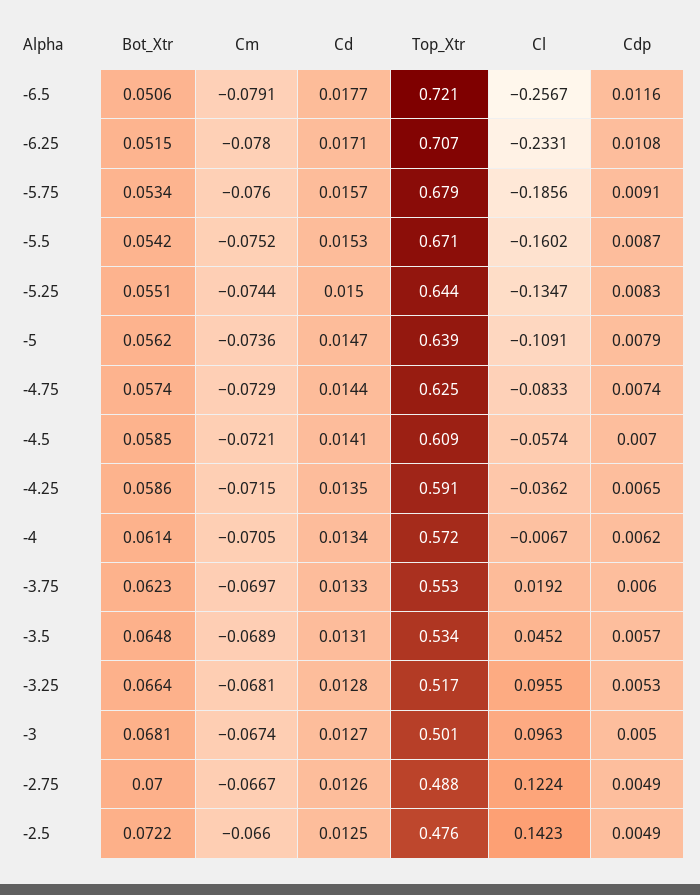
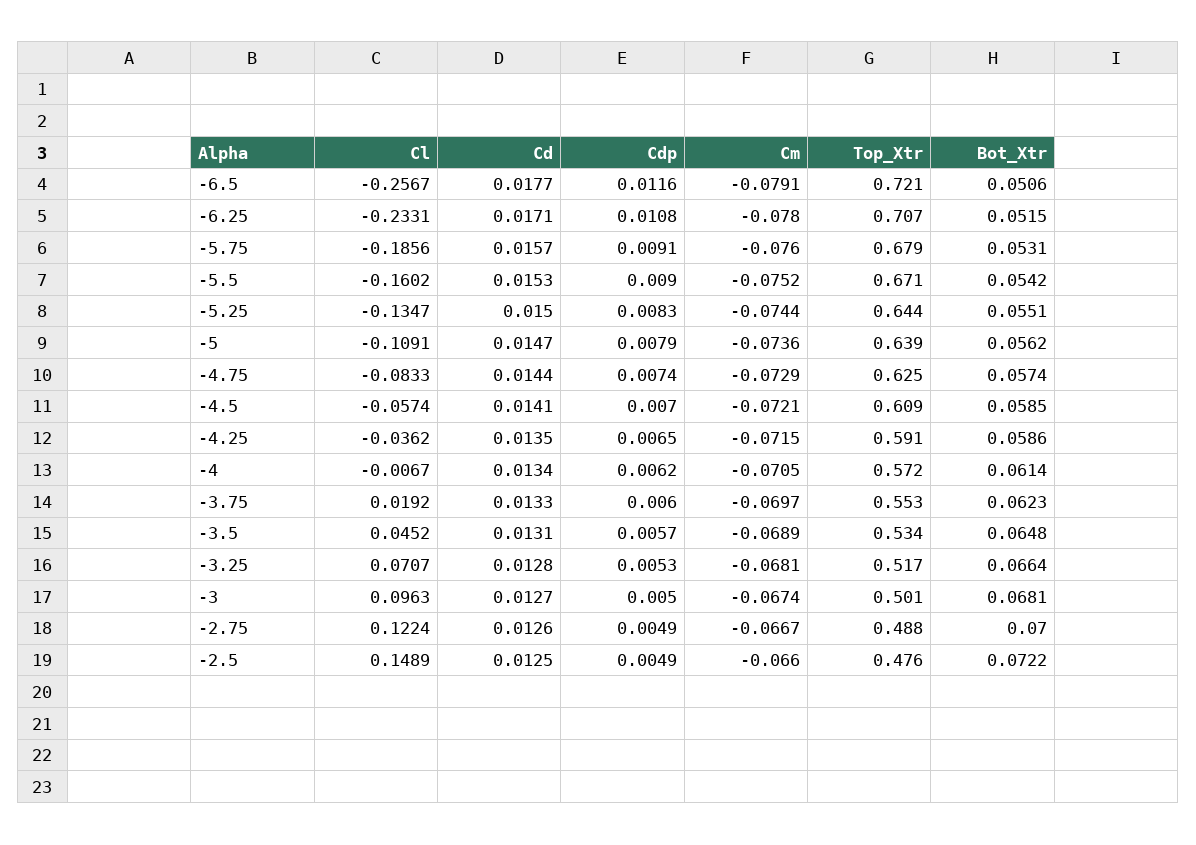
  {
    "Bot_Xtr": {
      "-6.5": 0.0506,
      "-6.25": 0.0515,
-     "-5.75": 0.0534,
+     "-5.75": 0.0531,
      "-5.5": 0.0542,
      "-5.25": 0.0551,
      "-5": 0.0562,
      "-4.75": 0.0574,
      "-4.5": 0.0585,
      "-4.25": 0.0586,
      "-4": 0.0614,
      "-3.75": 0.0623,
      "-3.5": 0.0648,
      "-3.25": 0.0664,
      "-3": 0.0681,
      "-2.75": 0.07,
      "-2.5": 0.0722
    },
    "Cm": {
      "-6.5": -0.0791,
      "-6.25": -0.078,
      "-5.75": -0.076,
      "-5.5": -0.0752,
      "-5.25": -0.0744,
      "-5": -0.0736,
      "-4.75": -0.0729,
      "-4.5": -0.0721,
      "-4.25": -0.0715,
      "-4": -0.0705,
      "-3.75": -0.0697,
      "-3.5": -0.0689,
      "-3.25": -0.0681,
      "-3": -0.0674,
      "-2.75": -0.0667,
      "-2.5": -0.066
    },
    "Cd": {
      "-6.5": 0.0177,
      "-6.25": 0.0171,
      "-5.75": 0.0157,
      "-5.5": 0.0153,
      "-5.25": 0.015,
      "-5": 0.0147,
      "-4.75": 0.0144,
      "-4.5": 0.0141,
      "-4.25": 0.0135,
      "-4": 0.0134,
      "-3.75": 0.0133,
      "-3.5": 0.0131,
      "-3.25": 0.0128,
      "-3": 0.0127,
      "-2.75": 0.0126,
      "-2.5": 0.0125
    },
    "Top_Xtr": {
      "-6.5": 0.721,
      "-6.25": 0.707,
      "-5.75": 0.679,
      "-5.5": 0.671,
      "-5.25": 0.644,
      "-5": 0.639,
      "-4.75": 0.625,
      "-4.5": 0.609,
      "-4.25": 0.591,
      "-4": 0.572,
      "-3.75": 0.553,
      "-3.5": 0.534,
      "-3.25": 0.517,
      "-3": 0.501,
      "-2.75": 0.488,
      "-2.5": 0.476
    },
    "Cl": {
      "-6.5": -0.2567,
      "-6.25": -0.2331,
      "-5.75": -0.1856,
      "-5.5": -0.1602,
      "-5.25": -0.1347,
      "-5": -0.1091,
      "-4.75": -0.0833,
      "-4.5": -0.0574,
      "-4.25": -0.0362,
      "-4": -0.0067,
      "-3.75": 0.0192,
      "-3.5": 0.0452,
-     "-3.25": 0.0955,
+     "-3.25": 0.0707,
      "-3": 0.0963,
      "-2.75": 0.1224,
-     "-2.5": 0.1423
+     "-2.5": 0.1489
    },
    "Cdp": {
      "-6.5": 0.0116,
      "-6.25": 0.0108,
      "-5.75": 0.0091,
-     "-5.5": 0.0087,
+     "-5.5": 0.009,
      "-5.25": 0.0083,
      "-5": 0.0079,
      "-4.75": 0.0074,
      "-4.5": 0.007,
      "-4.25": 0.0065,
      "-4": 0.0062,
      "-3.75": 0.006,
      "-3.5": 0.0057,
      "-3.25": 0.0053,
      "-3": 0.005,
      "-2.75": 0.0049,
      "-2.5": 0.0049
    }
  }

